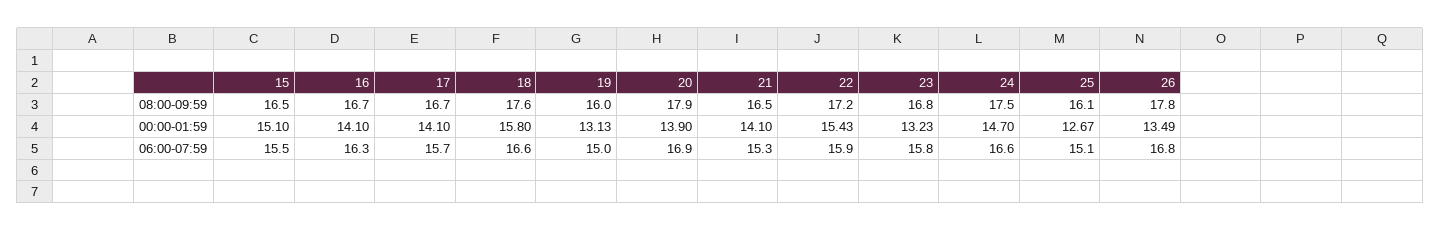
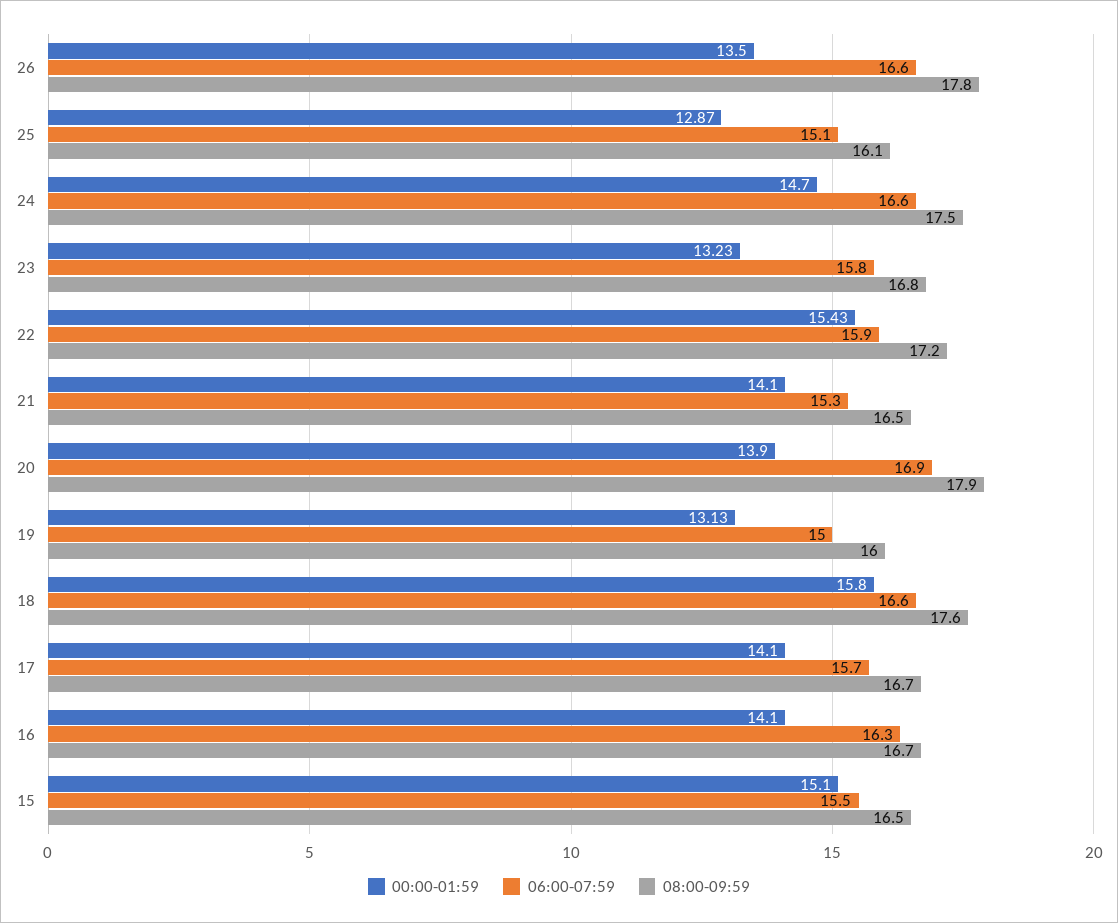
  {
    "08:00-09:59": {
      "15": 16.5,
      "16": 16.7,
      "17": 16.7,
      "18": 17.6,
      "19": 16,
      "20": 17.9,
      "21": 16.5,
      "22": 17.2,
      "23": 16.8,
      "24": 17.5,
      "25": 16.1,
      "26": 17.8
    },
    "00:00-01:59": {
      "15": 15.1,
      "16": 14.1,
      "17": 14.1,
      "18": 15.8,
      "19": 13.13,
      "20": 13.9,
      "21": 14.1,
      "22": 15.43,
      "23": 13.23,
      "24": 14.7,
-     "25": 12.67,
+     "25": 12.87,
-     "26": 13.49
+     "26": 13.5
    },
    "06:00-07:59": {
      "15": 15.5,
      "16": 16.3,
      "17": 15.7,
      "18": 16.6,
      "19": 15,
      "20": 16.9,
      "21": 15.3,
      "22": 15.9,
      "23": 15.8,
      "24": 16.6,
      "25": 15.1,
-     "26": 16.8
+     "26": 16.6
    }
  }

